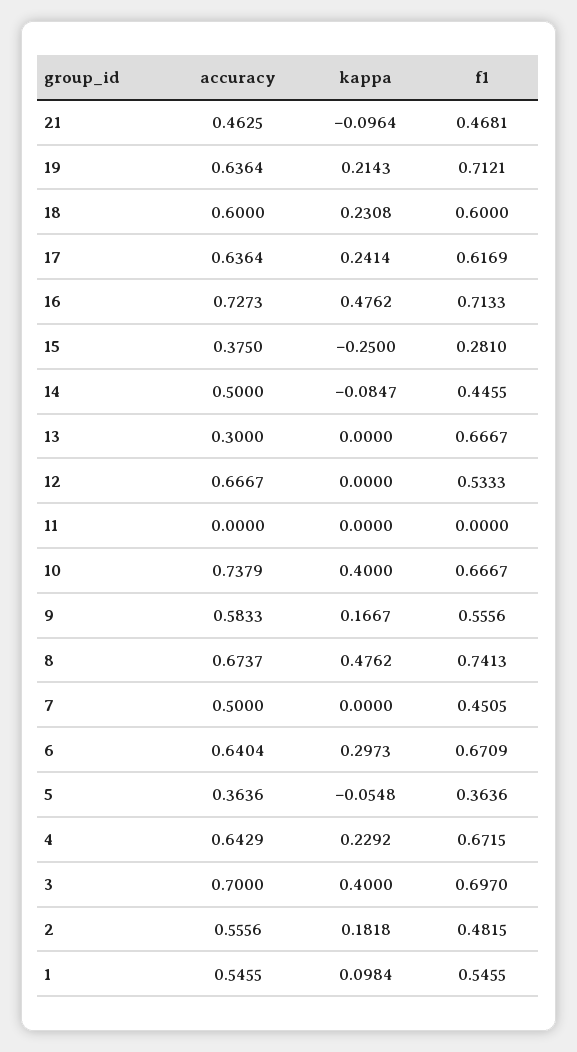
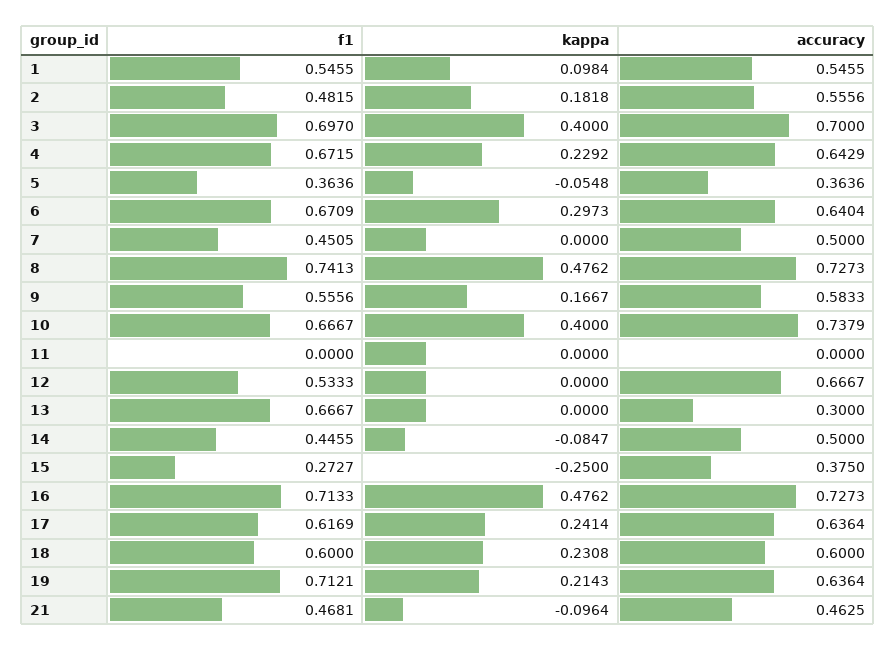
  {
    "accuracy": {
      "21": 0.4625,
      "19": 0.6364,
      "18": 0.6,
      "17": 0.6364,
      "16": 0.7273,
      "15": 0.375,
      "14": 0.5,
      "13": 0.3,
      "12": 0.6667,
      "11": 0,
      "10": 0.7379,
      "9": 0.5833,
-     "8": 0.6737,
+     "8": 0.7273,
      "7": 0.5,
      "6": 0.6404,
      "5": 0.3636,
      "4": 0.6429,
      "3": 0.7,
      "2": 0.5556,
      "1": 0.5455
    },
    "kappa": {
      "21": -0.0964,
      "19": 0.2143,
      "18": 0.2308,
      "17": 0.2414,
      "16": 0.4762,
      "15": -0.25,
      "14": -0.0847,
      "13": 0,
      "12": 0,
      "11": 0,
      "10": 0.4,
      "9": 0.1667,
      "8": 0.4762,
      "7": 0,
      "6": 0.2973,
      "5": -0.0548,
      "4": 0.2292,
      "3": 0.4,
      "2": 0.1818,
      "1": 0.0984
    },
    "f1": {
      "21": 0.4681,
      "19": 0.7121,
      "18": 0.6,
      "17": 0.6169,
      "16": 0.7133,
-     "15": 0.281,
+     "15": 0.2727,
      "14": 0.4455,
      "13": 0.6667,
      "12": 0.5333,
      "11": 0,
      "10": 0.6667,
      "9": 0.5556,
      "8": 0.7413,
      "7": 0.4505,
      "6": 0.6709,
      "5": 0.3636,
      "4": 0.6715,
      "3": 0.697,
      "2": 0.4815,
      "1": 0.5455
    }
  }

